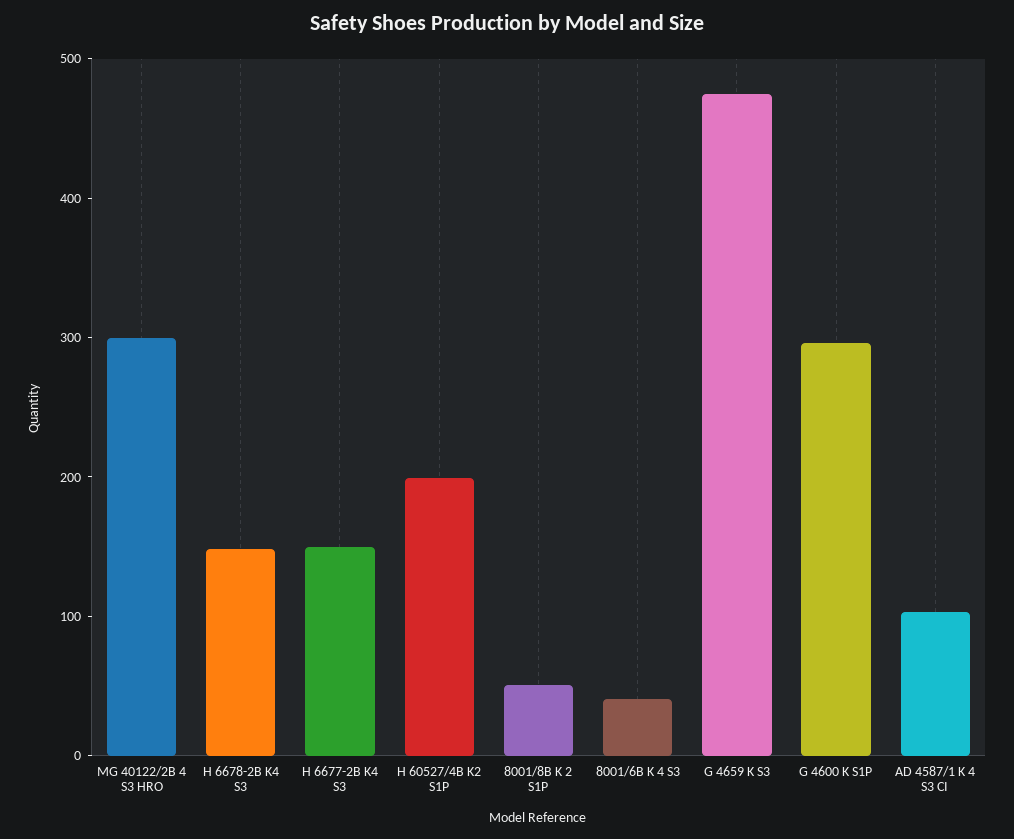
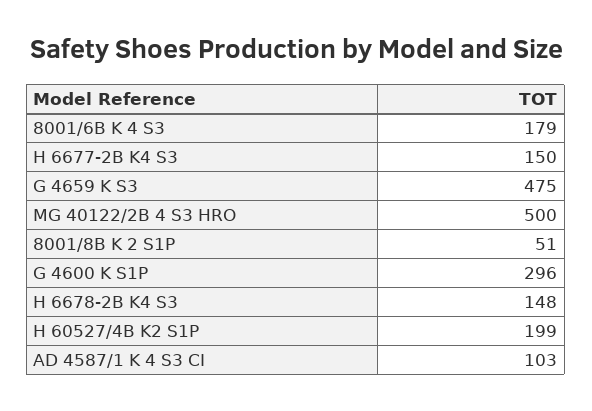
  {
-   "MG 40122/2B 4 S3 HRO": 300,
+   "MG 40122/2B 4 S3 HRO": 500,
    "H 6678-2B K4 S3": 148,
    "H 6677-2B K4 S3": 150,
    "H 60527/4B K2 S1P": 199,
    "8001/8B K 2 S1P": 51,
-   "8001/6B K 4 S3": 40,
+   "8001/6B K 4 S3": 179,
    "G 4659 K S3": 475,
    "G 4600 K S1P": 296,
    "AD 4587/1 K 4 S3 CI": 103
  }

